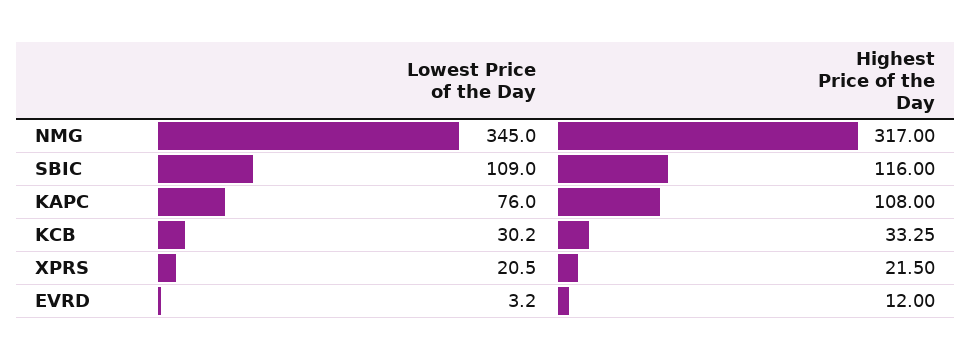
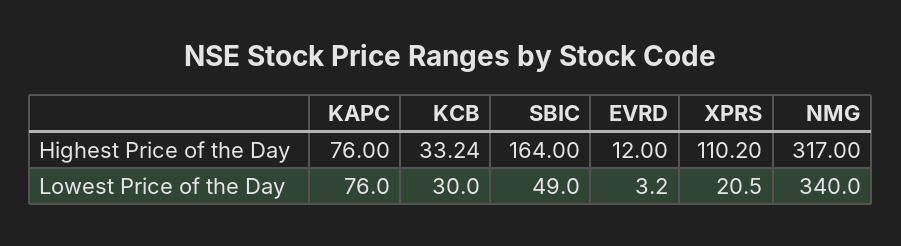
  {
    "Lowest Price of the Day": {
-     "NMG": 345,
+     "NMG": 340,
-     "SBIC": 109,
+     "SBIC": 49,
      "KAPC": 76,
-     "KCB": 30.2,
+     "KCB": 30,
      "XPRS": 20.5,
      "EVRD": 3.2
    },
    "Highest Price of the Day": {
      "NMG": 317,
-     "SBIC": 116,
+     "SBIC": 164,
-     "KAPC": 108,
+     "KAPC": 76,
-     "KCB": 33.25,
+     "KCB": 33.24,
-     "XPRS": 21.5,
+     "XPRS": 110.2,
      "EVRD": 12
    }
  }

